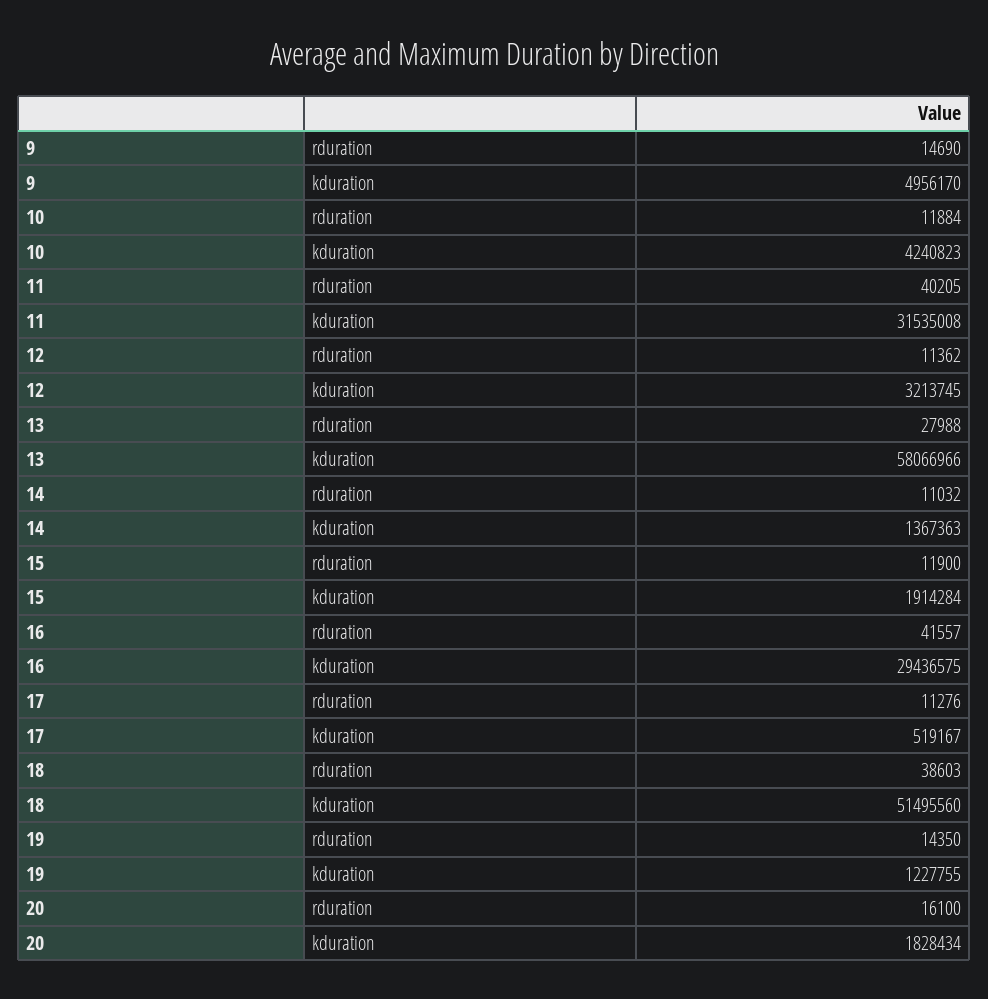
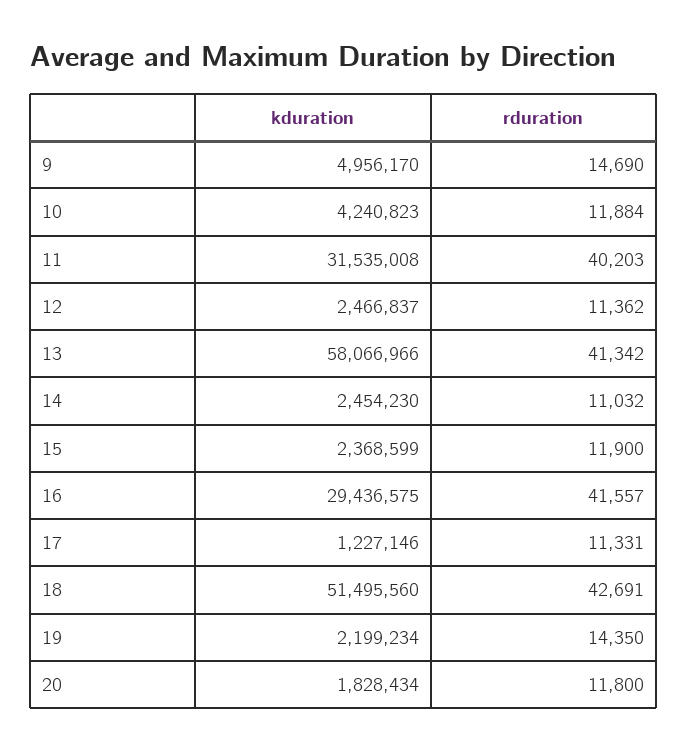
  {
    "9": {
      "rduration": 14690,
      "kduration": 4956170
    },
    "10": {
      "rduration": 11884,
      "kduration": 4240823
    },
    "11": {
-     "rduration": 40205,
+     "rduration": 40203,
      "kduration": 31535008
    },
    "12": {
      "rduration": 11362,
-     "kduration": 3213745
+     "kduration": 2466837
    },
    "13": {
-     "rduration": 27988,
+     "rduration": 41342,
      "kduration": 58066966
    },
    "14": {
      "rduration": 11032,
-     "kduration": 1367363
+     "kduration": 2454230
    },
    "15": {
      "rduration": 11900,
-     "kduration": 1914284
+     "kduration": 2368599
    },
    "16": {
      "rduration": 41557,
      "kduration": 29436575
    },
    "17": {
-     "rduration": 11276,
+     "rduration": 11331,
-     "kduration": 519167
+     "kduration": 1227146
    },
    "18": {
-     "rduration": 38603,
+     "rduration": 42691,
      "kduration": 51495560
    },
    "19": {
      "rduration": 14350,
-     "kduration": 1227755
+     "kduration": 2199234
    },
    "20": {
-     "rduration": 16100,
+     "rduration": 11800,
      "kduration": 1828434
    }
  }

